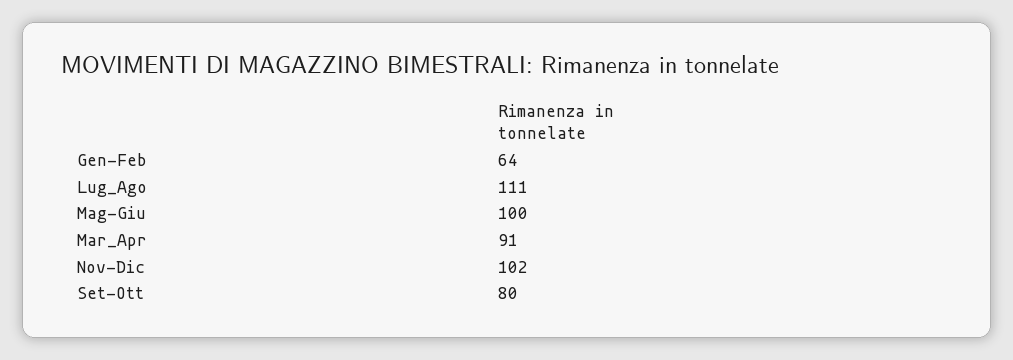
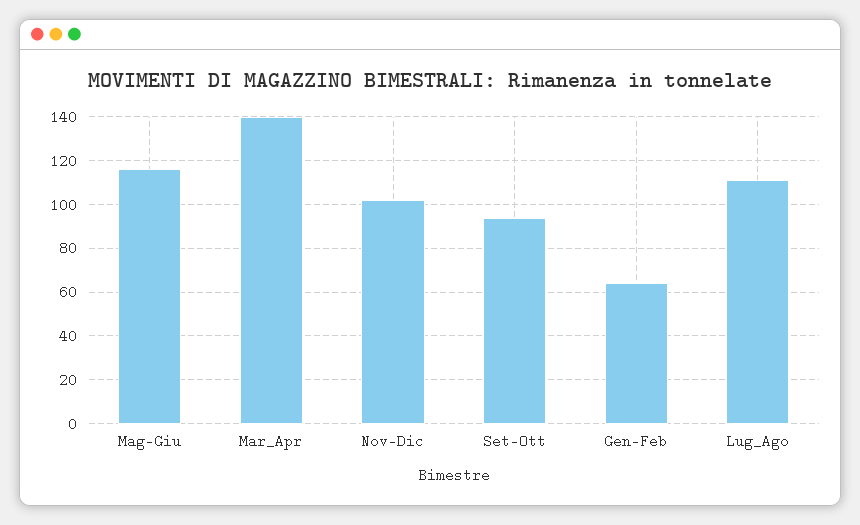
  {
    "Gen-Feb": 64,
    "Lug_Ago": 111,
-   "Mag-Giu": 100,
+   "Mag-Giu": 115,
-   "Mar_Apr": 91,
+   "Mar_Apr": 140,
    "Nov-Dic": 102,
-   "Set-Ott": 80
+   "Set-Ott": 95
  }

